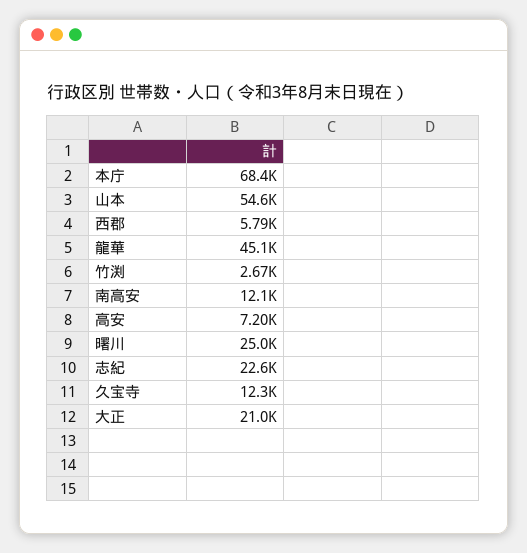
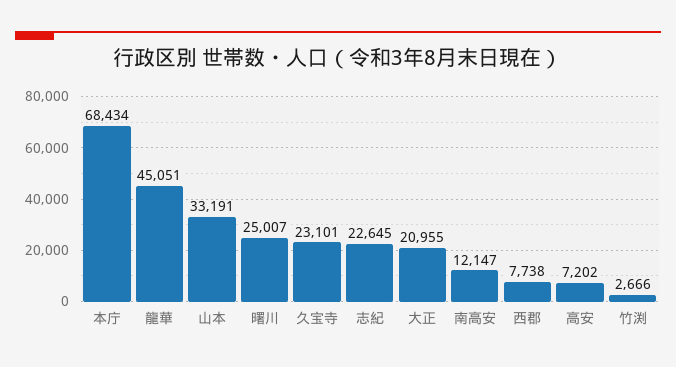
  {
    "本庁": 68434,
-   "山本": 54600,
+   "山本": 33191,
-   "西郡": 5790,
+   "西郡": 7738,
    "龍華": 45051,
    "竹渕": 2666,
    "南高安": 12147,
    "高安": 7202,
    "曙川": 25007,
    "志紀": 22645,
-   "久宝寺": 12300,
+   "久宝寺": 23101,
    "大正": 20955
  }

